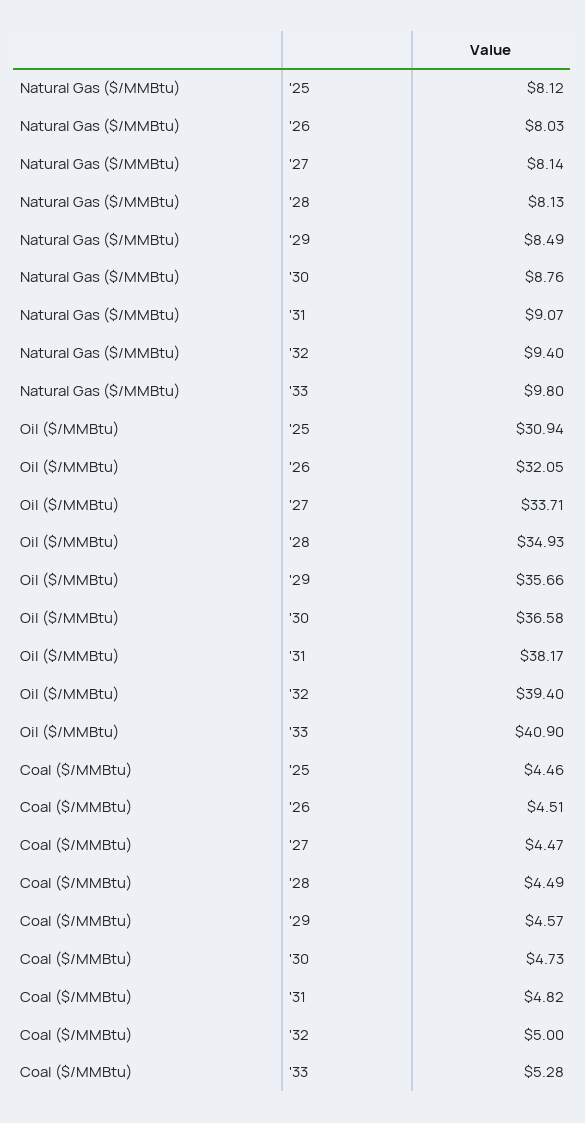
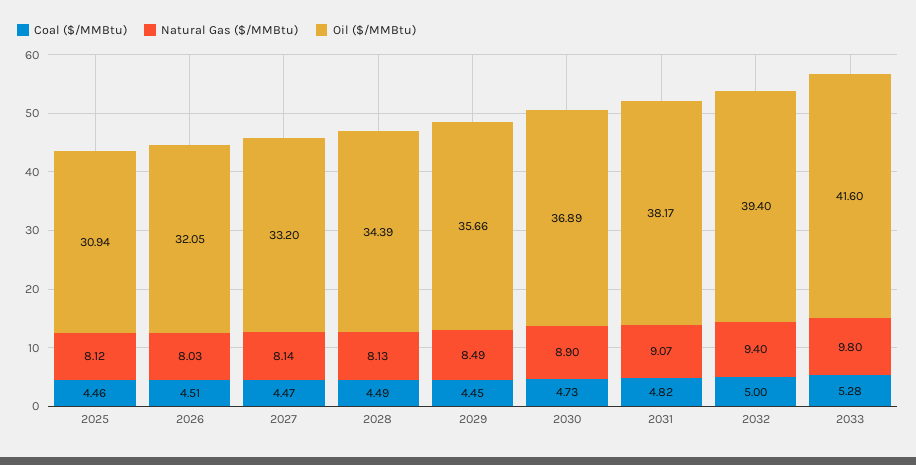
  {
    "Natural Gas ($/MMBtu)": {
      "'25": 8.12,
      "'26": 8.03,
      "'27": 8.14,
      "'28": 8.13,
      "'29": 8.49,
-     "'30": 8.76,
+     "'30": 8.9,
      "'31": 9.07,
      "'32": 9.4,
      "'33": 9.8
    },
    "Oil ($/MMBtu)": {
      "'25": 30.94,
      "'26": 32.05,
-     "'27": 33.71,
+     "'27": 33.2,
-     "'28": 34.93,
+     "'28": 34.39,
      "'29": 35.66,
-     "'30": 36.58,
+     "'30": 36.89,
      "'31": 38.17,
      "'32": 39.4,
-     "'33": 40.9
+     "'33": 41.6
    },
    "Coal ($/MMBtu)": {
      "'25": 4.46,
      "'26": 4.51,
      "'27": 4.47,
      "'28": 4.49,
-     "'29": 4.57,
+     "'29": 4.45,
      "'30": 4.73,
      "'31": 4.82,
      "'32": 5,
      "'33": 5.28
    }
  }

